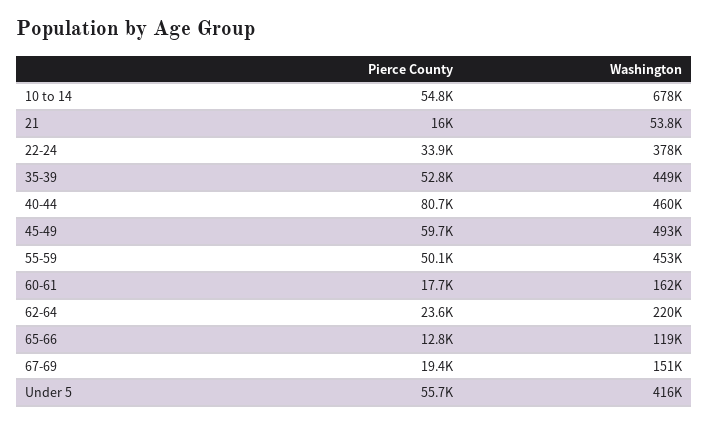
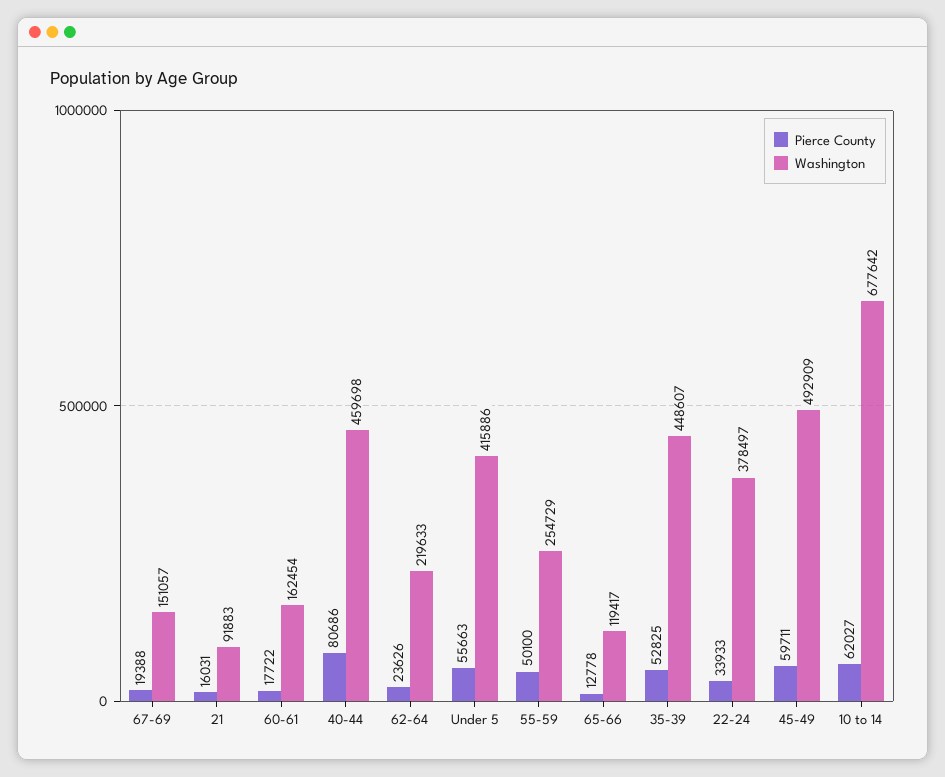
  {
    "Pierce County": {
-     "10 to 14": 54800,
+     "10 to 14": 62027,
      "21": 16031,
      "22-24": 33933,
      "35-39": 52825,
      "40-44": 80686,
      "45-49": 59711,
      "55-59": 50100,
      "60-61": 17722,
      "62-64": 23626,
      "65-66": 12778,
      "67-69": 19388,
      "Under 5": 55663
    },
    "Washington": {
      "10 to 14": 677642,
-     "21": 53800,
+     "21": 91883,
      "22-24": 378497,
      "35-39": 448607,
      "40-44": 459698,
      "45-49": 492909,
-     "55-59": 453000,
+     "55-59": 254729,
      "60-61": 162454,
      "62-64": 219633,
      "65-66": 119417,
      "67-69": 151057,
      "Under 5": 415886
    }
  }

